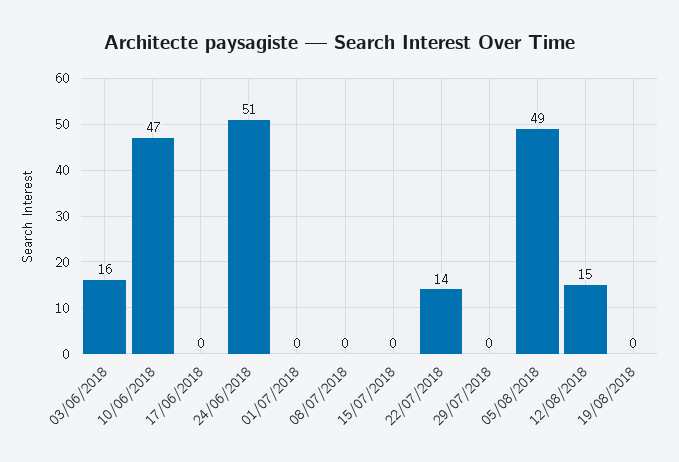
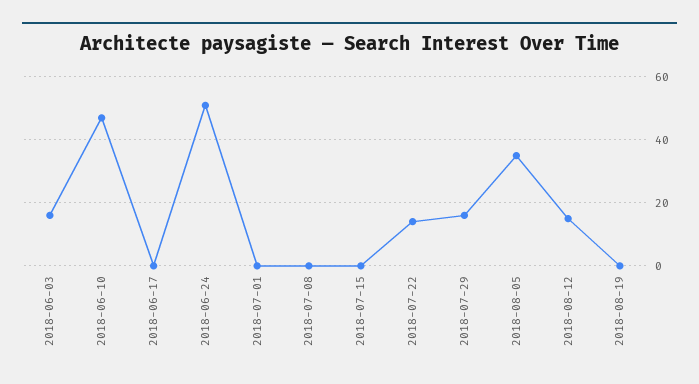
  {
    "03/06/2018": 16,
    "10/06/2018": 47,
    "17/06/2018": 0,
    "24/06/2018": 51,
    "01/07/2018": 0,
    "08/07/2018": 0,
    "15/07/2018": 0,
    "22/07/2018": 14,
-   "29/07/2018": 0,
+   "29/07/2018": 15,
-   "05/08/2018": 49,
+   "05/08/2018": 35,
    "12/08/2018": 15,
    "19/08/2018": 0
  }

